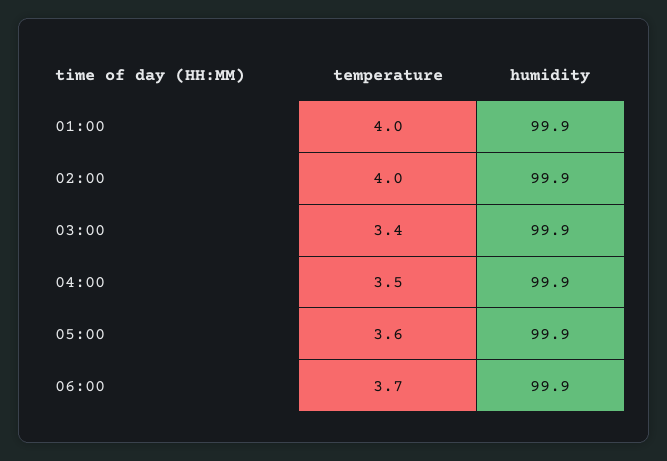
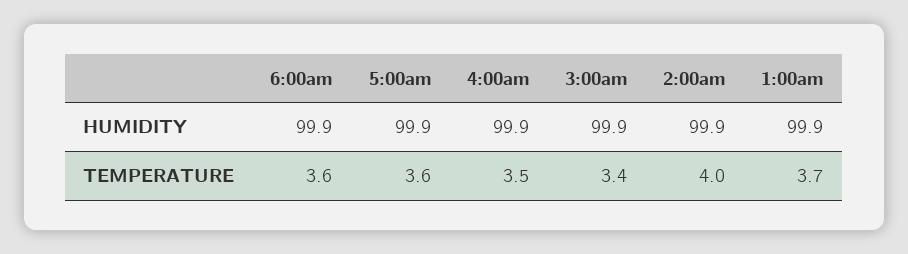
  {
    "temperature": {
-     "01:00": 4,
+     "01:00": 3.7,
      "02:00": 4,
      "03:00": 3.4,
      "04:00": 3.5,
      "05:00": 3.6,
-     "06:00": 3.7
+     "06:00": 3.6
    },
    "humidity": {
      "01:00": 99.9,
      "02:00": 99.9,
      "03:00": 99.9,
      "04:00": 99.9,
      "05:00": 99.9,
      "06:00": 99.9
    }
  }

